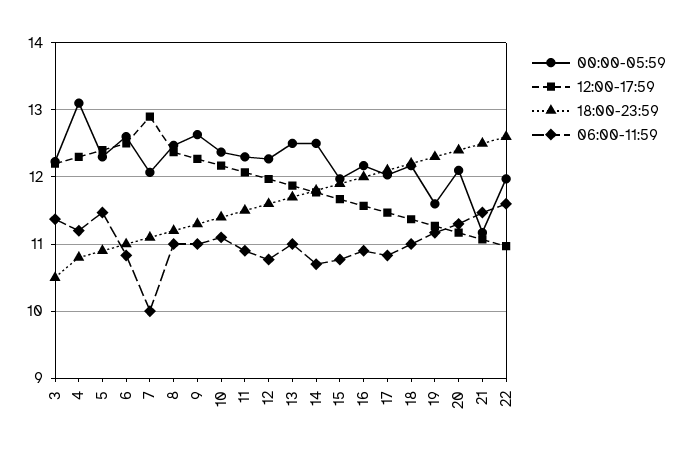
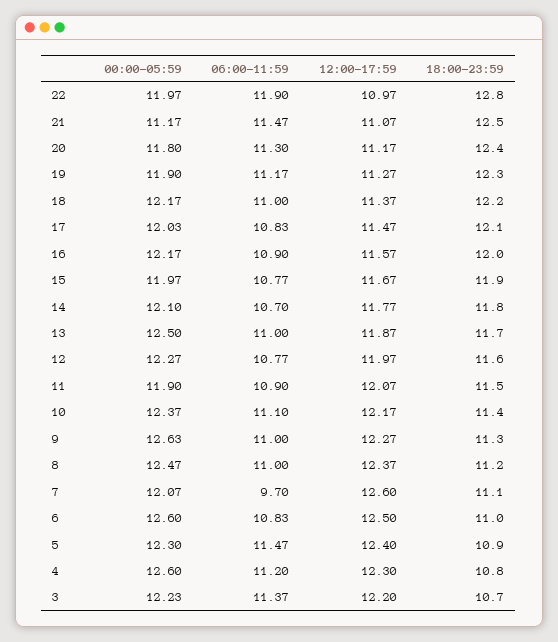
  {
    "00:00-05:59": {
      "3": 12.23,
-     "4": 13.1,
+     "4": 12.6,
      "5": 12.3,
      "6": 12.6,
      "7": 12.07,
      "8": 12.47,
      "9": 12.63,
      "10": 12.37,
-     "11": 12.3,
+     "11": 11.9,
      "12": 12.27,
      "13": 12.5,
-     "14": 12.5,
+     "14": 12.1,
      "15": 11.97,
      "16": 12.17,
      "17": 12.03,
      "18": 12.17,
-     "19": 11.6,
+     "19": 11.9,
-     "20": 12.1,
+     "20": 11.8,
      "21": 11.17,
      "22": 11.97
    },
    "12:00-17:59": {
      "3": 12.2,
      "4": 12.3,
      "5": 12.4,
      "6": 12.5,
-     "7": 12.9,
+     "7": 12.6,
      "8": 12.37,
      "9": 12.27,
      "10": 12.17,
      "11": 12.07,
      "12": 11.97,
      "13": 11.87,
      "14": 11.77,
      "15": 11.67,
      "16": 11.57,
      "17": 11.47,
      "18": 11.37,
      "19": 11.27,
      "20": 11.17,
      "21": 11.07,
      "22": 10.97
    },
    "18:00-23:59": {
-     "3": 10.5,
+     "3": 10.7,
      "4": 10.8,
      "5": 10.9,
      "6": 11,
      "7": 11.1,
      "8": 11.2,
      "9": 11.3,
      "10": 11.4,
      "11": 11.5,
      "12": 11.6,
      "13": 11.7,
      "14": 11.8,
      "15": 11.9,
      "16": 12,
      "17": 12.1,
      "18": 12.2,
      "19": 12.3,
      "20": 12.4,
      "21": 12.5,
-     "22": 12.6
+     "22": 12.8
    },
    "06:00-11:59": {
      "3": 11.37,
      "4": 11.2,
      "5": 11.47,
      "6": 10.83,
-     "7": 10,
+     "7": 9.7,
      "8": 11,
      "9": 11,
      "10": 11.1,
      "11": 10.9,
      "12": 10.77,
      "13": 11,
      "14": 10.7,
      "15": 10.77,
      "16": 10.9,
      "17": 10.83,
      "18": 11,
      "19": 11.17,
      "20": 11.3,
      "21": 11.47,
-     "22": 11.6
+     "22": 11.9
    }
  }

